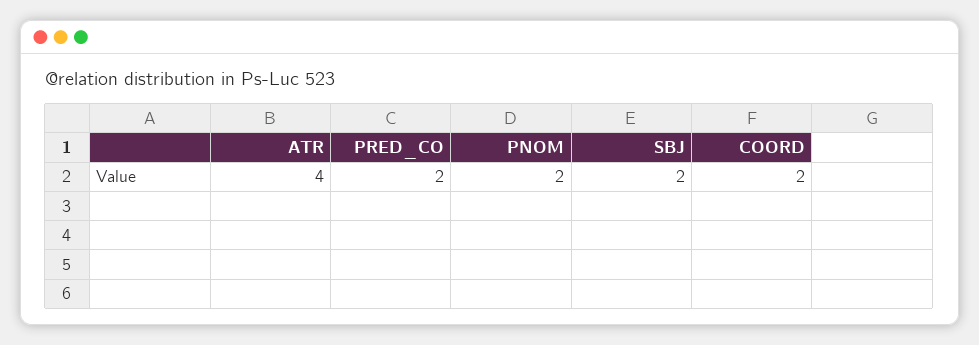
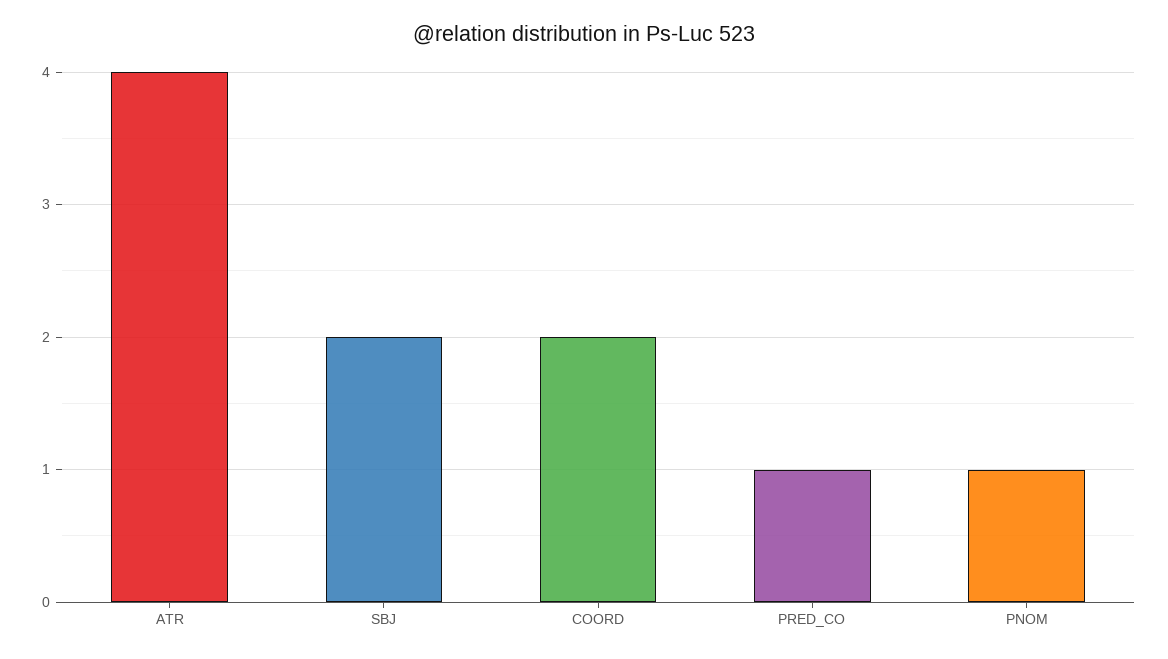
  {
    "ATR": 4,
-   "PRED_CO": 2,
+   "PRED_CO": 1,
-   "PNOM": 2,
+   "PNOM": 1,
    "SBJ": 2,
    "COORD": 2
  }

